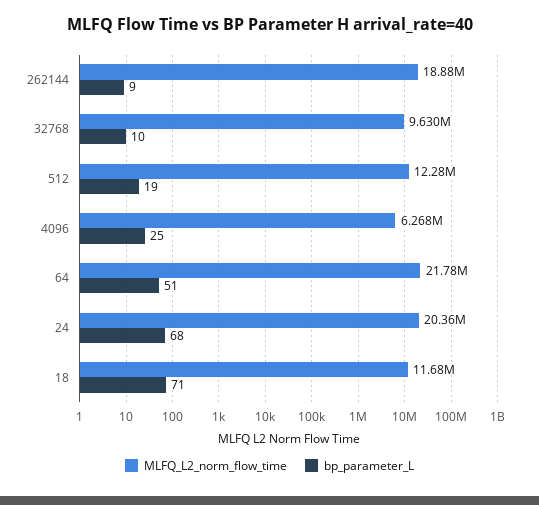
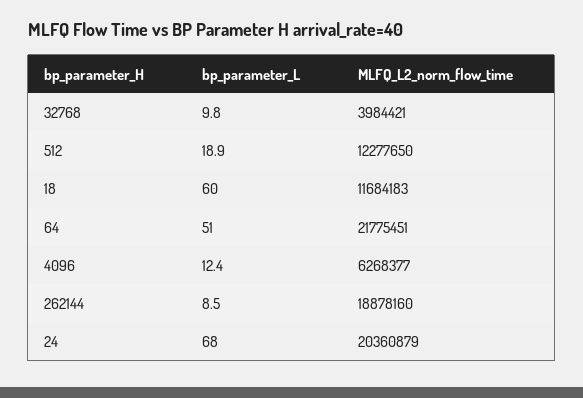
  {
    "MLFQ_L2_norm_flow_time": {
      "262144": 18878160,
-     "32768": 9630000,
+     "32768": 3984421,
      "512": 12277650,
      "4096": 6268377,
      "64": 21775451,
      "24": 20360879,
      "18": 11684183
    },
    "bp_parameter_L": {
      "262144": 8.5,
      "32768": 9.8,
      "512": 18.9,
-     "4096": 25,
+     "4096": 12.4,
      "64": 51,
      "24": 68,
-     "18": 71
+     "18": 60
    }
  }

